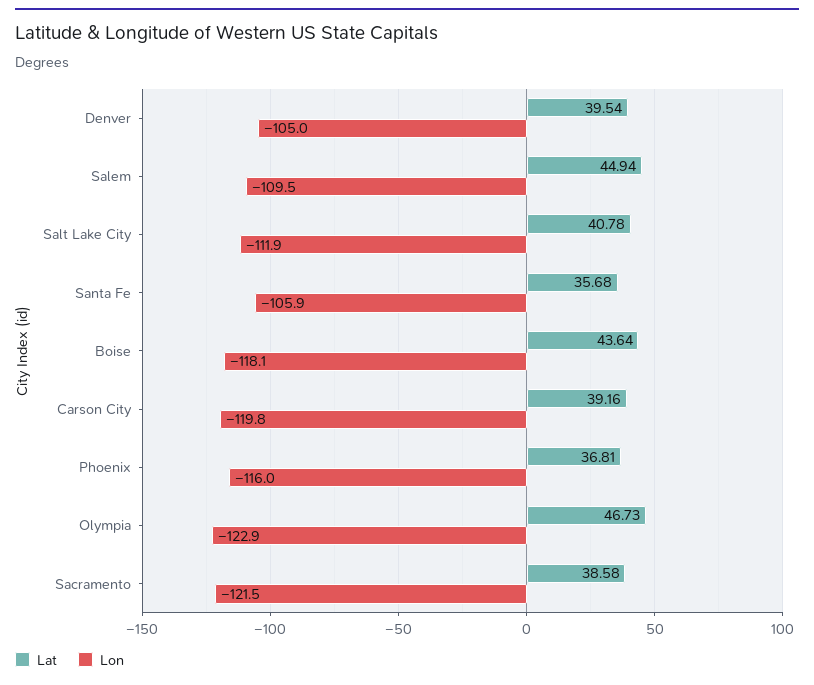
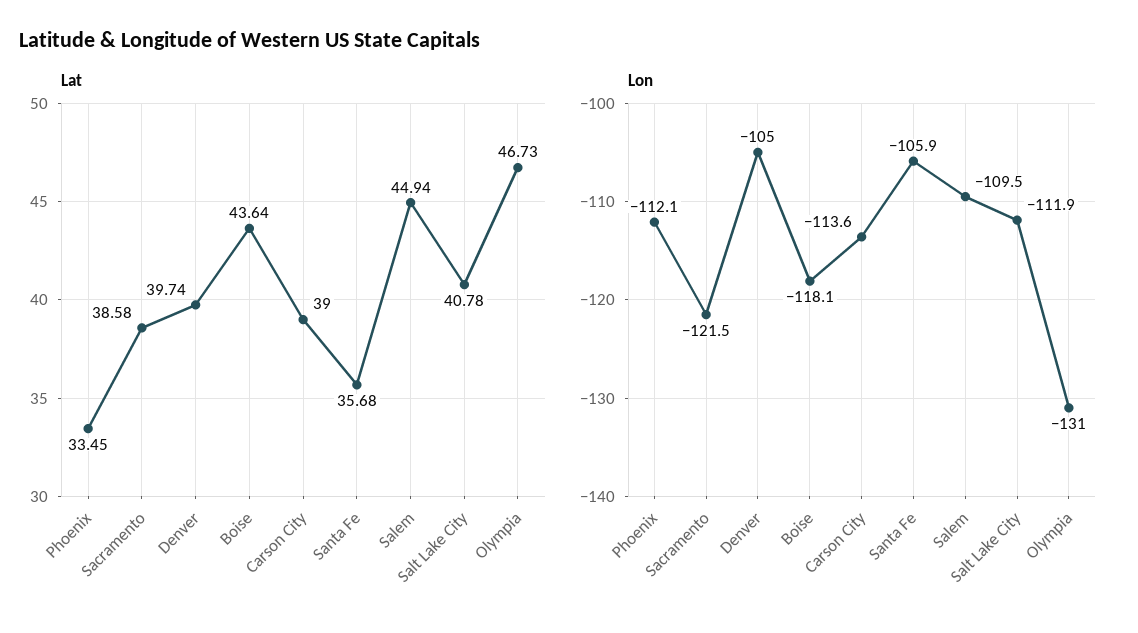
  {
    "Lat": {
-     "Denver": 39.54,
+     "Denver": 39.74,
      "Salem": 44.94,
      "Salt Lake City": 40.78,
      "Santa Fe": 35.68,
      "Boise": 43.64,
-     "Carson City": 39.16,
+     "Carson City": 39,
-     "Phoenix": 36.81,
+     "Phoenix": 33.45,
      "Olympia": 46.73,
      "Sacramento": 38.58
    },
    "Lon": {
      "Denver": -105,
      "Salem": -109.5,
      "Salt Lake City": -111.9,
      "Santa Fe": -105.9,
      "Boise": -118.1,
-     "Carson City": -119.8,
+     "Carson City": -113.6,
-     "Phoenix": -116,
+     "Phoenix": -112.1,
-     "Olympia": -122.9,
+     "Olympia": -131,
      "Sacramento": -121.5
    }
  }

